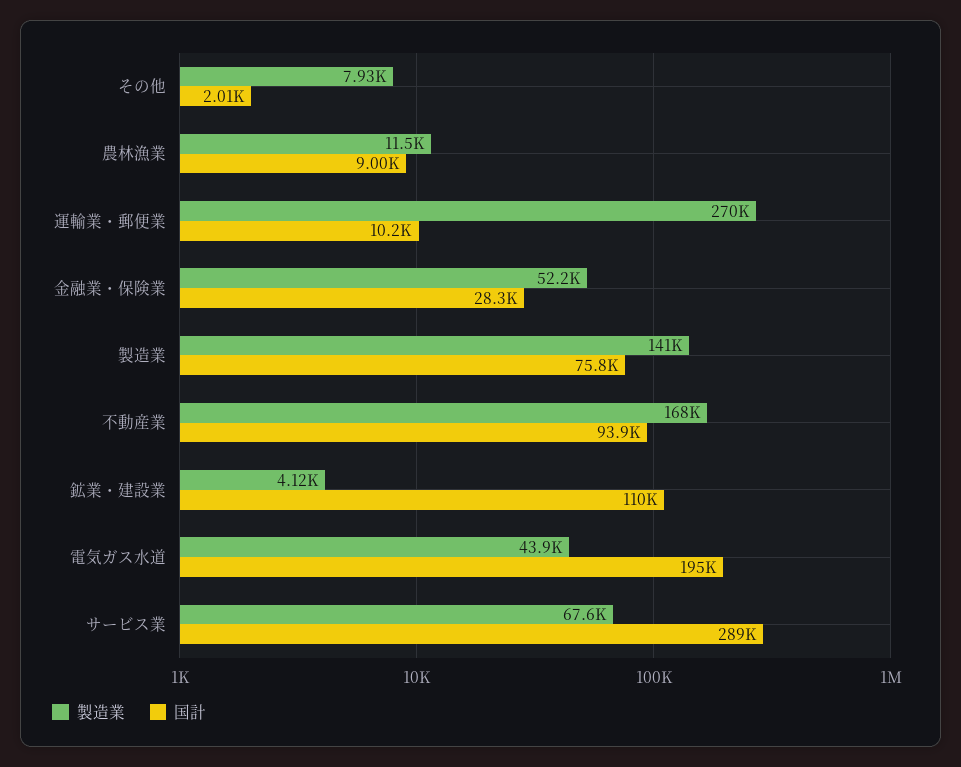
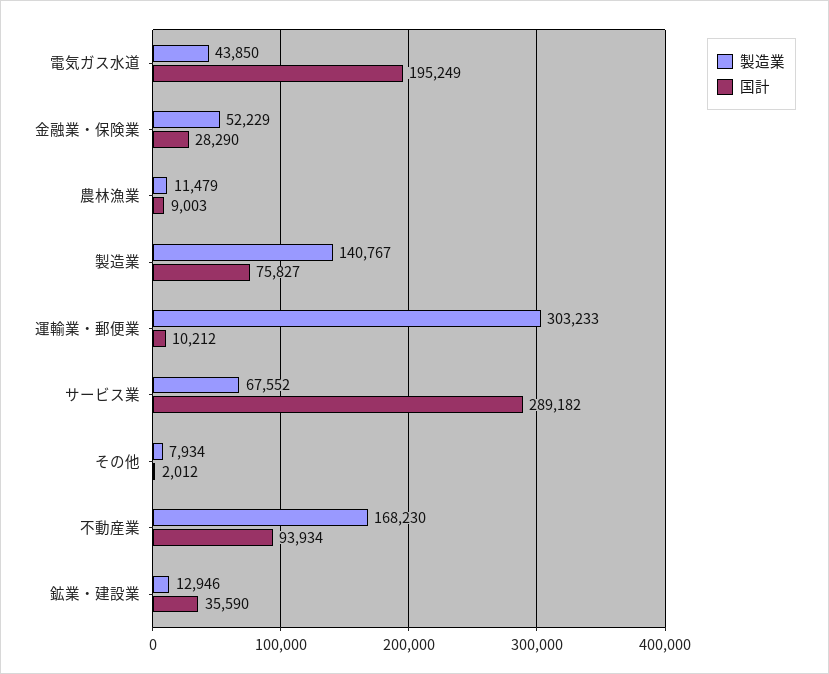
  {
    "製造業": {
      "その他": 7934,
      "農林漁業": 11479,
-     "運輸業・郵便業": 270000,
+     "運輸業・郵便業": 303233,
      "金融業・保険業": 52229,
      "製造業": 140767,
      "不動産業": 168230,
-     "鉱業・建設業": 4120,
+     "鉱業・建設業": 12946,
      "電気ガス水道": 43850,
      "サービス業": 67552
    },
    "国計": {
      "その他": 2012,
      "農林漁業": 9003,
      "運輸業・郵便業": 10212,
      "金融業・保険業": 28290,
      "製造業": 75827,
      "不動産業": 93934,
-     "鉱業・建設業": 110000,
+     "鉱業・建設業": 35590,
      "電気ガス水道": 195249,
      "サービス業": 289182
    }
  }

